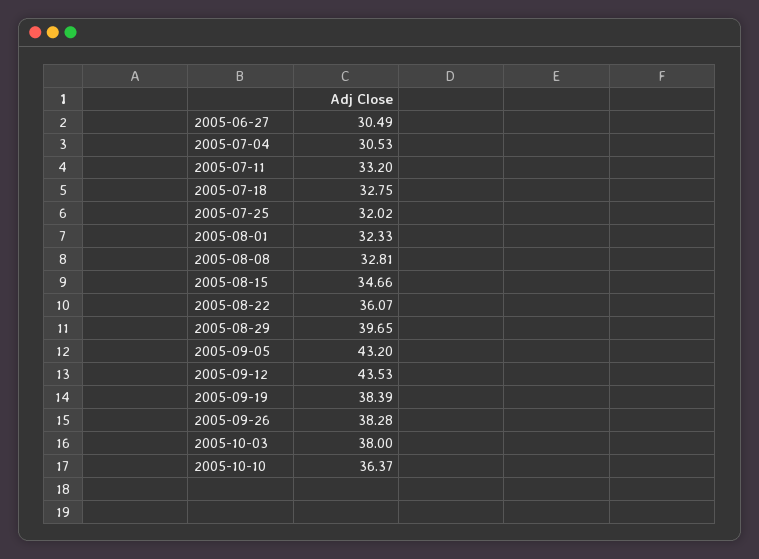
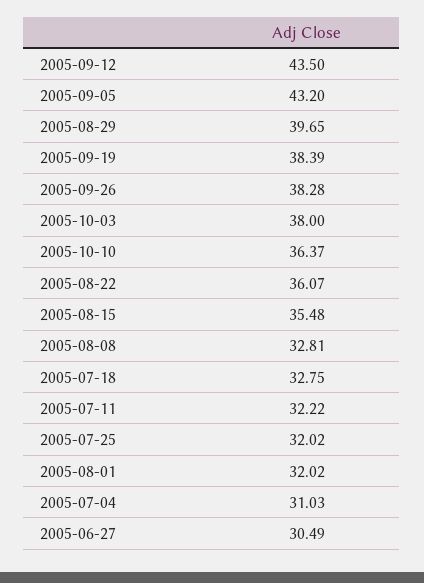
  {
    "2005-06-27": 30.49,
-   "2005-07-04": 30.53,
+   "2005-07-04": 31.03,
-   "2005-07-11": 33.2,
+   "2005-07-11": 32.22,
    "2005-07-18": 32.75,
    "2005-07-25": 32.02,
-   "2005-08-01": 32.33,
+   "2005-08-01": 32.02,
    "2005-08-08": 32.81,
-   "2005-08-15": 34.66,
+   "2005-08-15": 35.48,
    "2005-08-22": 36.07,
    "2005-08-29": 39.65,
    "2005-09-05": 43.2,
-   "2005-09-12": 43.53,
+   "2005-09-12": 43.5,
    "2005-09-19": 38.39,
    "2005-09-26": 38.28,
    "2005-10-03": 38,
    "2005-10-10": 36.37
  }

